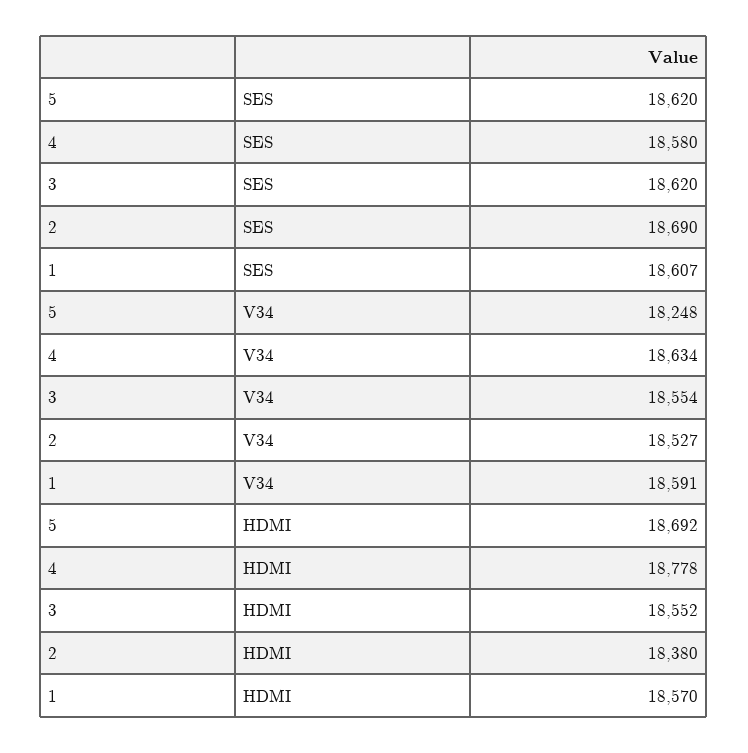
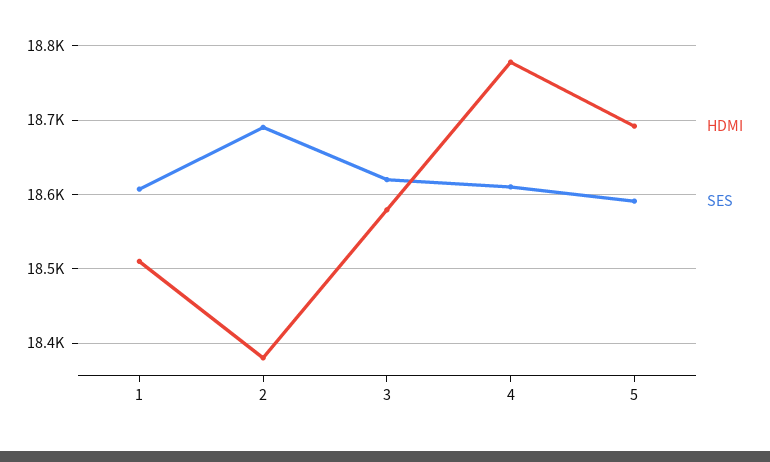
  {
    "SES": {
-     "5": 18620,
+     "5": 18590,
-     "4": 18580,
+     "4": 18610,
      "3": 18620,
      "2": 18690,
      "1": 18607
    },
-   "V34": {
-     "5": 18248,
-     "4": 18634,
-     "3": 18554,
-     "2": 18527,
-     "1": 18591
-   },
    "HDMI": {
      "5": 18692,
      "4": 18778,
-     "3": 18552,
+     "3": 18580,
      "2": 18380,
-     "1": 18570
+     "1": 18510
    }
  }

